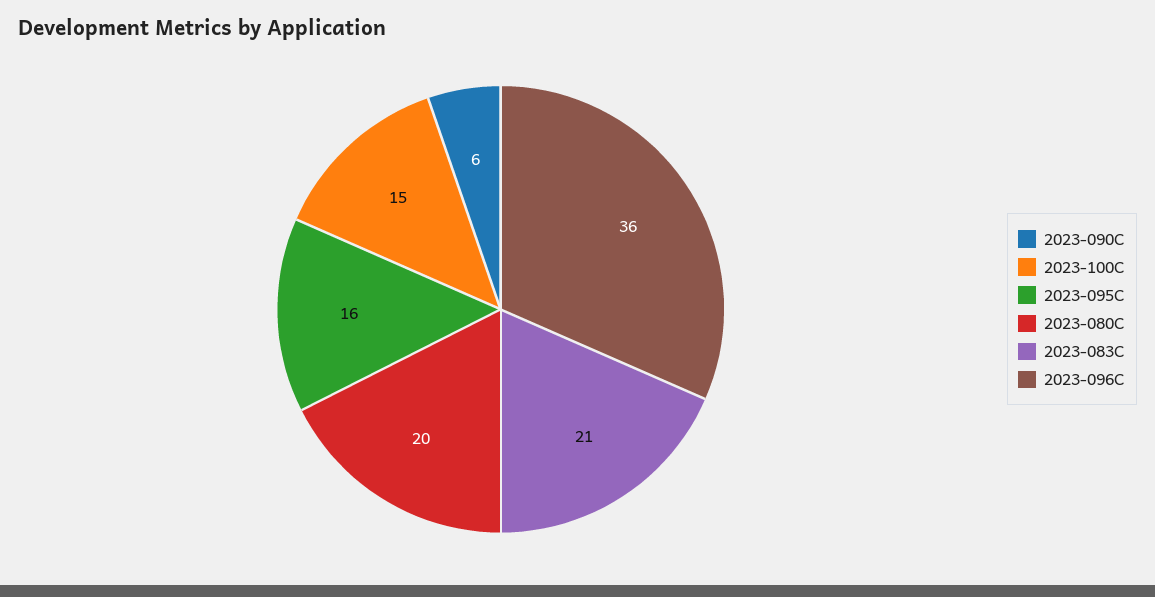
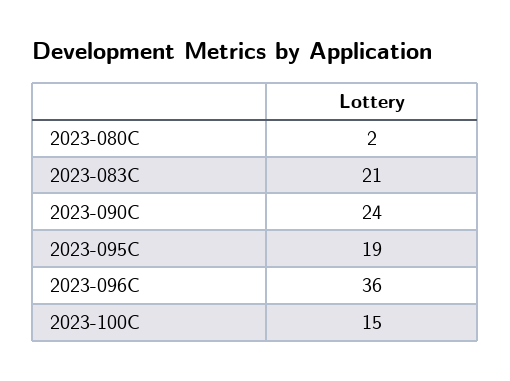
  {
-   "2023-090C": 6,
+   "2023-090C": 24,
    "2023-100C": 15,
-   "2023-095C": 16,
+   "2023-095C": 19,
-   "2023-080C": 20,
+   "2023-080C": 2,
    "2023-083C": 21,
    "2023-096C": 36
  }

